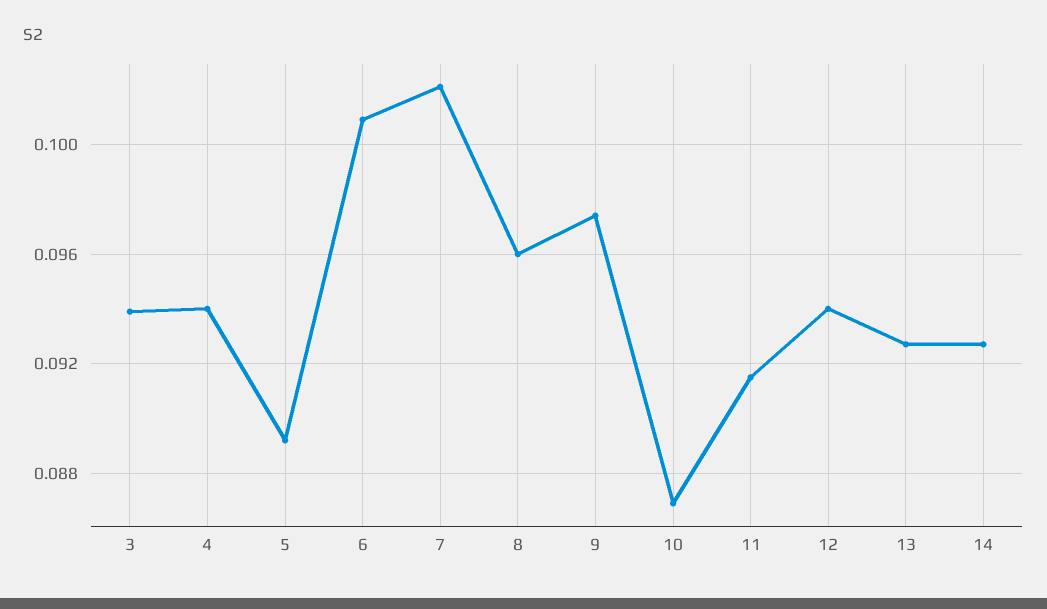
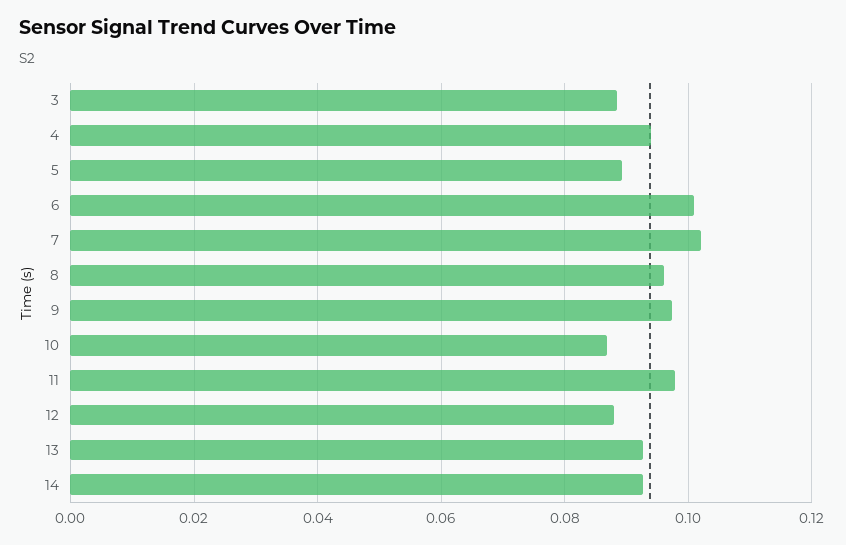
  {
-   "3": 0.094,
+   "3": 0.088,
    "4": 0.094,
    "5": 0.089,
    "6": 0.101,
    "7": 0.102,
    "8": 0.096,
    "9": 0.0975,
    "10": 0.087,
-   "11": 0.0915,
+   "11": 0.098,
-   "12": 0.094,
+   "12": 0.088,
    "13": 0.0925,
    "14": 0.0925
  }

